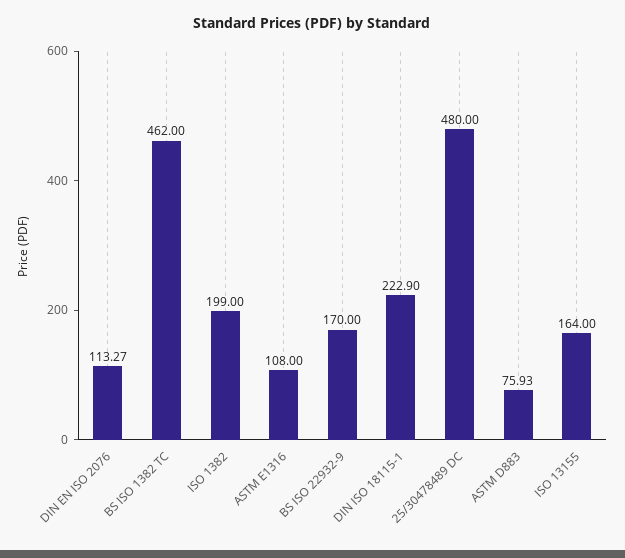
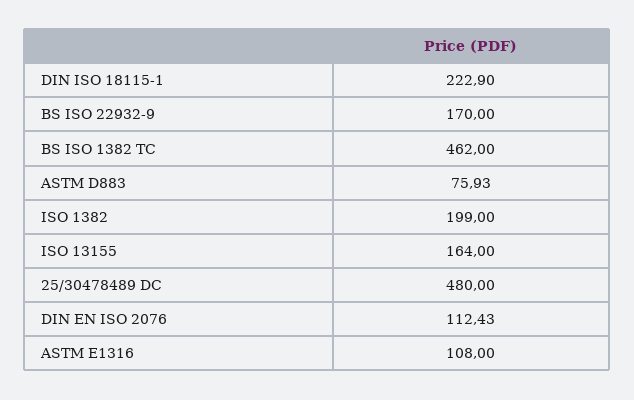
  {
-   "DIN EN ISO 2076": 113.27,
+   "DIN EN ISO 2076": 112.43,
    "BS ISO 1382 TC": 462,
    "ISO 1382": 199,
    "ASTM E1316": 108,
    "BS ISO 22932-9": 170,
    "DIN ISO 18115-1": 222.9,
    "25/30478489 DC": 480,
    "ASTM D883": 75.93,
    "ISO 13155": 164
  }

